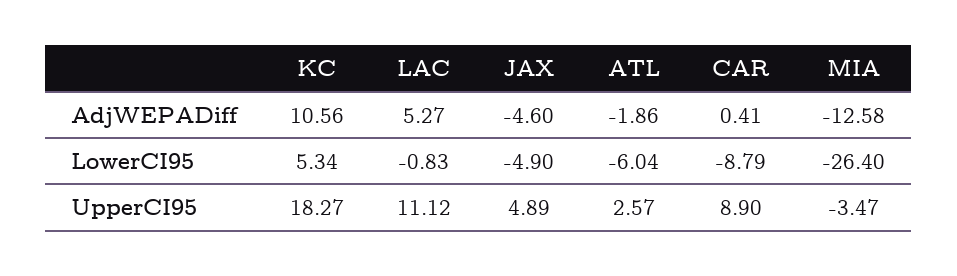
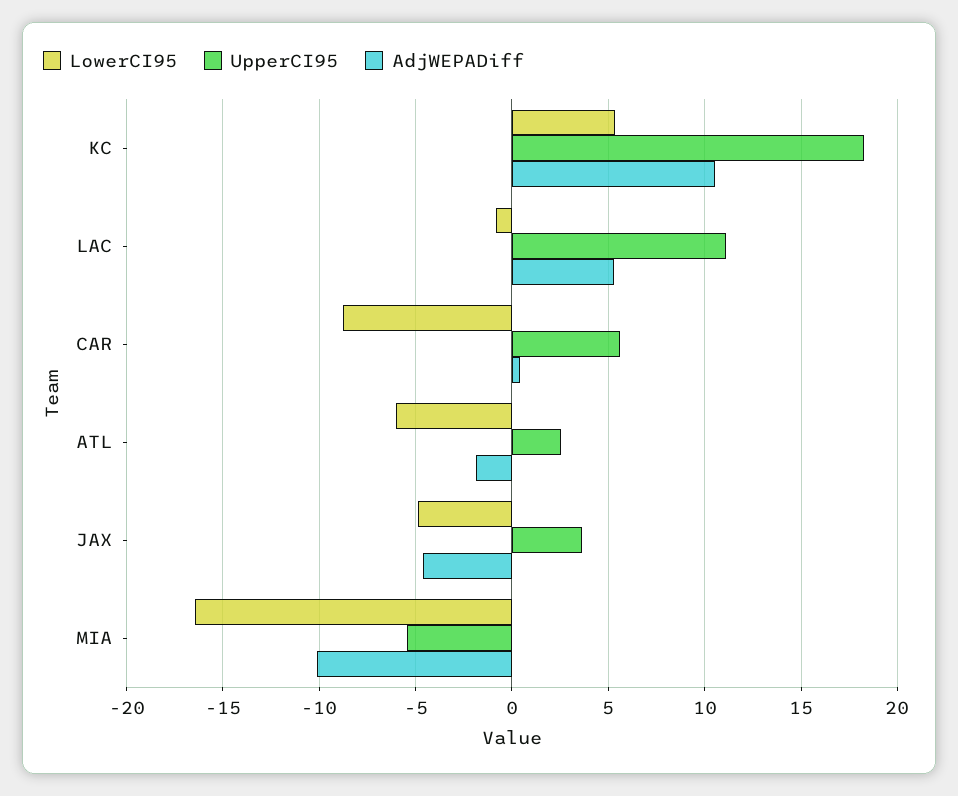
  {
    "AdjWEPADiff": {
      "KC": 10.56,
      "LAC": 5.27,
      "JAX": -4.6,
      "ATL": -1.86,
      "CAR": 0.41,
-     "MIA": -12.58
+     "MIA": -10
    },
    "LowerCI95": {
      "KC": 5.34,
      "LAC": -0.83,
      "JAX": -4.9,
      "ATL": -6.04,
      "CAR": -8.79,
-     "MIA": -26.4
+     "MIA": -16.5
    },
    "UpperCI95": {
      "KC": 18.27,
      "LAC": 11.12,
-     "JAX": 4.89,
+     "JAX": 3.5,
      "ATL": 2.57,
-     "CAR": 8.9,
+     "CAR": 5.5,
-     "MIA": -3.47
+     "MIA": -5.5
    }
  }

